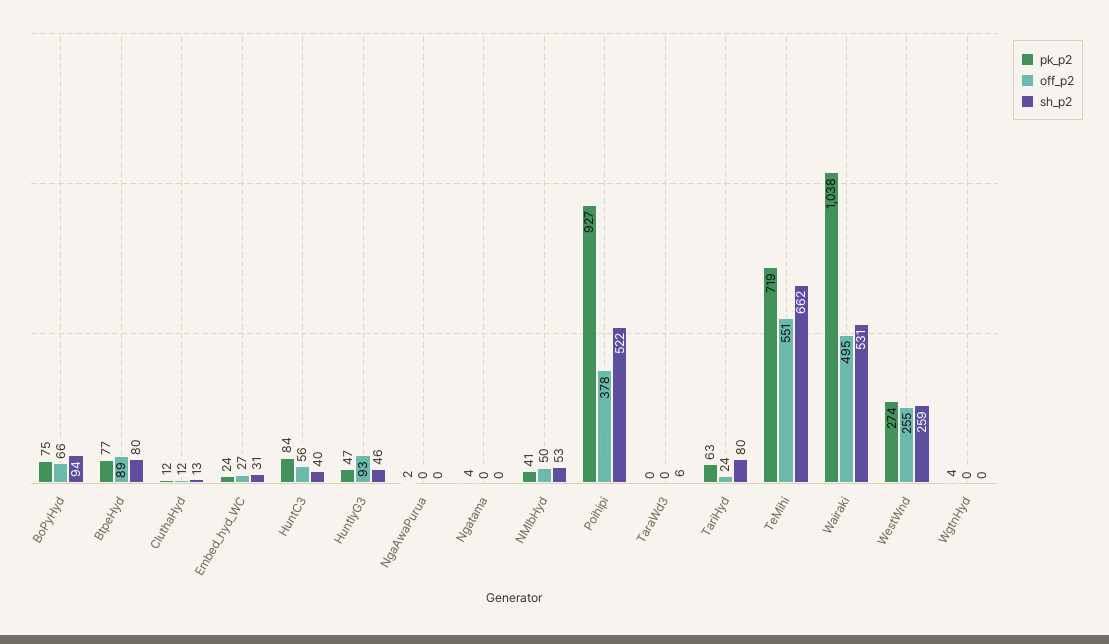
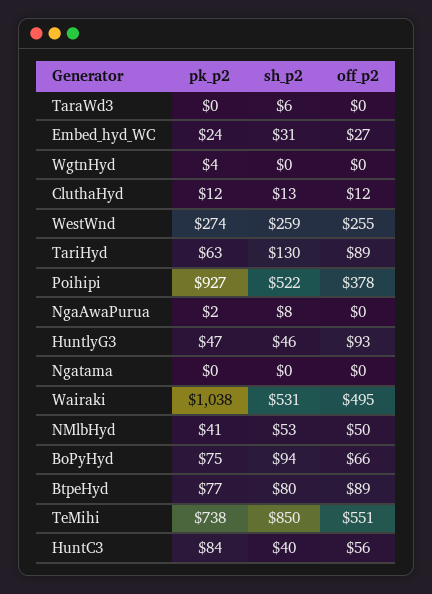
  {
    "pk_p2": {
      "BoPyHyd": 75,
      "BtpeHyd": 77,
      "CluthaHyd": 12,
      "Embed_hyd_WC": 24,
      "HuntC3": 84,
      "HuntlyG3": 47,
      "NgaAwaPurua": 2,
-     "Ngatama": 4,
+     "Ngatama": 0,
      "NMlbHyd": 41,
      "Poihipi": 927,
      "TaraWd3": 0,
      "TariHyd": 63,
-     "TeMihi": 719,
+     "TeMihi": 738,
      "Wairaki": 1038,
      "WestWnd": 274,
      "WgtnHyd": 4
    },
    "off_p2": {
      "BoPyHyd": 66,
      "BtpeHyd": 89,
      "CluthaHyd": 12,
      "Embed_hyd_WC": 27,
      "HuntC3": 56,
      "HuntlyG3": 93,
      "NgaAwaPurua": 0,
      "Ngatama": 0,
      "NMlbHyd": 50,
      "Poihipi": 378,
      "TaraWd3": 0,
-     "TariHyd": 24,
+     "TariHyd": 89,
      "TeMihi": 551,
      "Wairaki": 495,
      "WestWnd": 255,
      "WgtnHyd": 0
    },
    "sh_p2": {
      "BoPyHyd": 94,
      "BtpeHyd": 80,
      "CluthaHyd": 13,
      "Embed_hyd_WC": 31,
      "HuntC3": 40,
      "HuntlyG3": 46,
-     "NgaAwaPurua": 0,
+     "NgaAwaPurua": 8,
      "Ngatama": 0,
      "NMlbHyd": 53,
      "Poihipi": 522,
      "TaraWd3": 6,
-     "TariHyd": 80,
+     "TariHyd": 130,
-     "TeMihi": 662,
+     "TeMihi": 850,
      "Wairaki": 531,
      "WestWnd": 259,
      "WgtnHyd": 0
    }
  }

